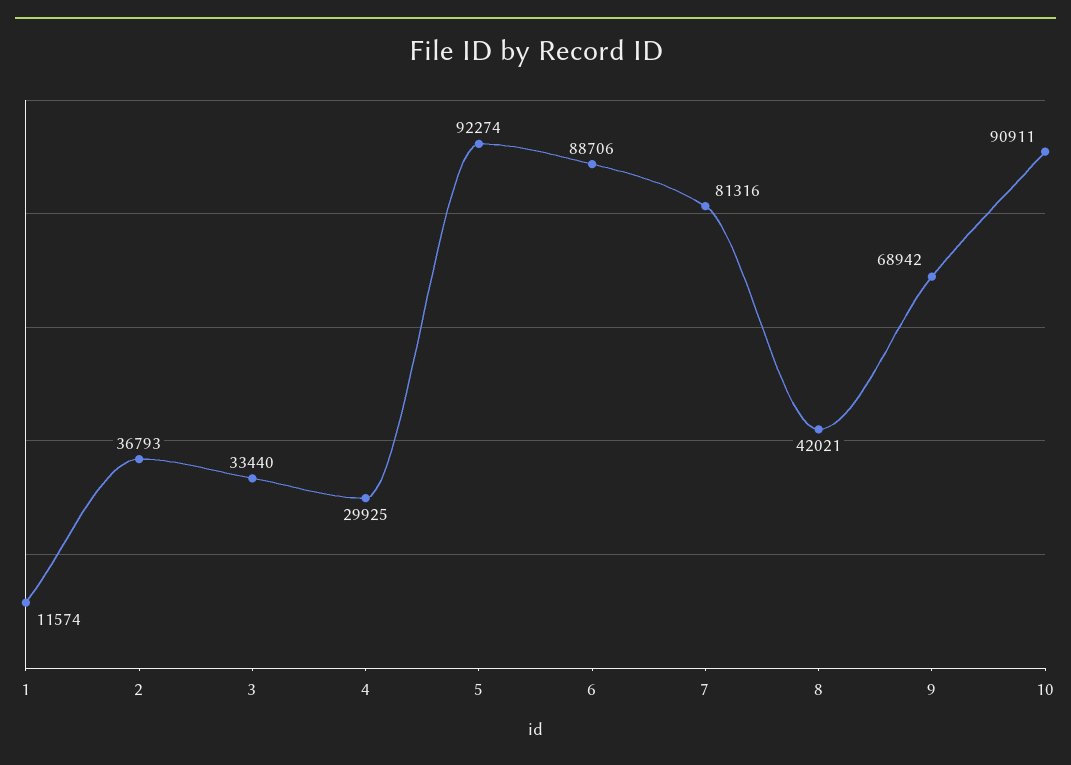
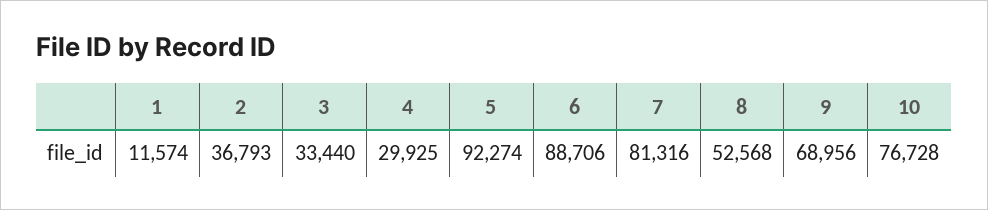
  {
    "1": 11574,
    "2": 36793,
    "3": 33440,
    "4": 29925,
    "5": 92274,
    "6": 88706,
    "7": 81316,
-   "8": 42021,
+   "8": 52568,
-   "9": 68942,
+   "9": 68956,
-   "10": 90911
+   "10": 76728
  }

